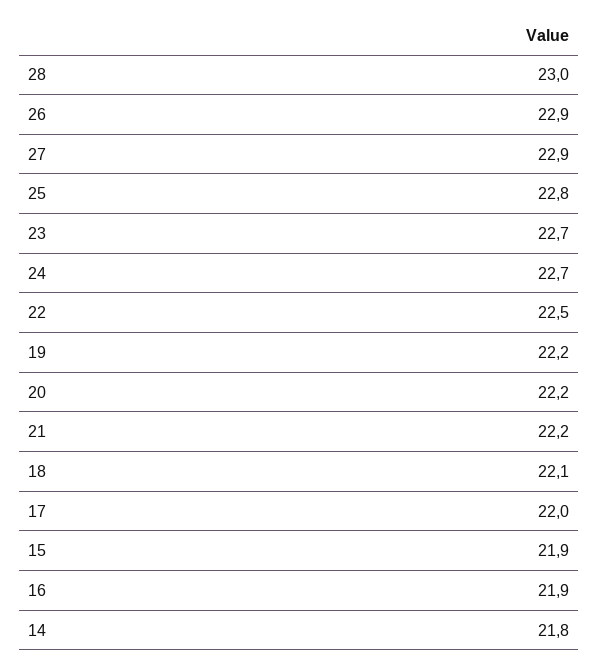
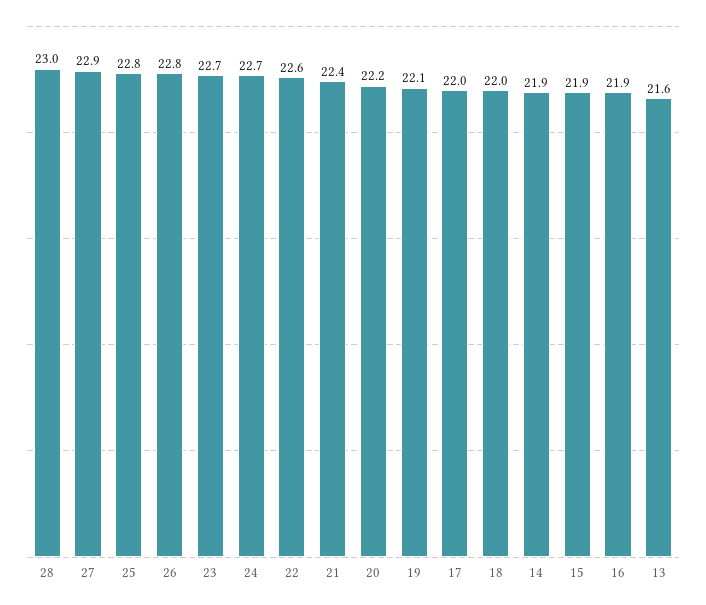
  {
    "28": 23,
-   "26": 22.9,
+   "26": 22.8,
    "27": 22.9,
    "25": 22.8,
    "23": 22.7,
    "24": 22.7,
-   "22": 22.5,
+   "22": 22.6,
-   "19": 22.2,
+   "19": 22.1,
    "20": 22.2,
-   "21": 22.2,
+   "21": 22.4,
-   "18": 22.1,
+   "18": 22,
    "17": 22,
    "15": 21.9,
    "16": 21.9,
-   "14": 21.8
+   "14": 21.9,
+   "13": 21.6
  }

